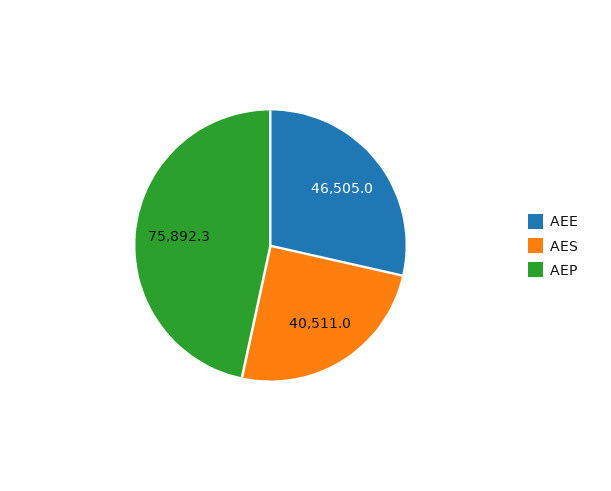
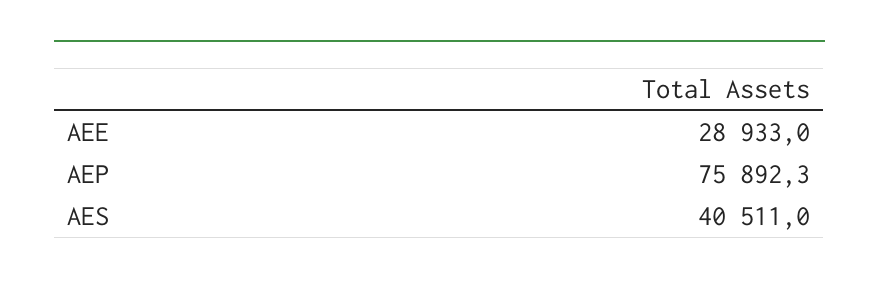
  {
-   "AEE": 46505,
+   "AEE": 28933,
    "AES": 40511,
    "AEP": 75892.3
  }

